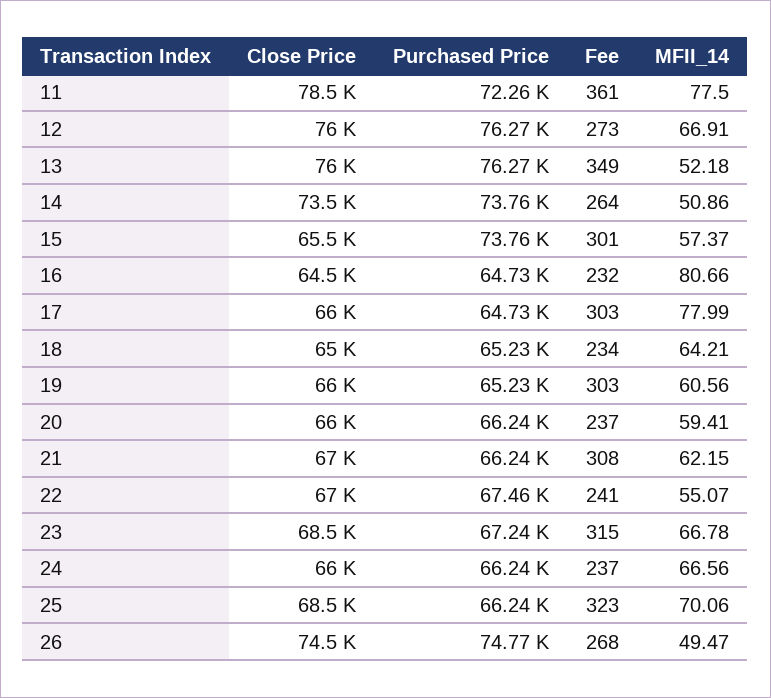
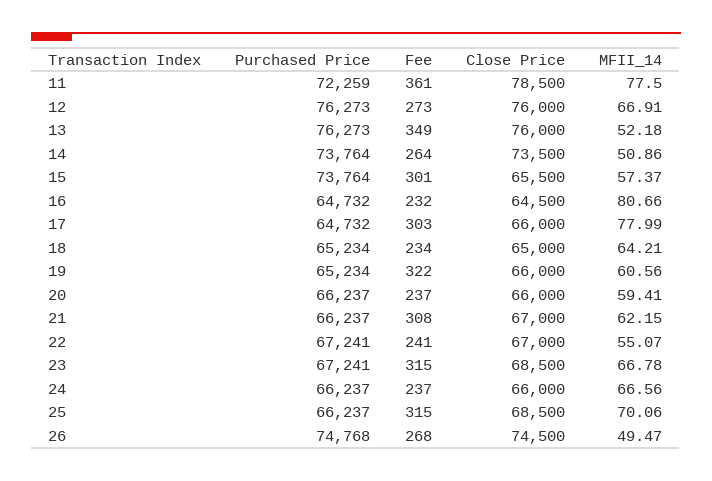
  {
    "Close Price": {
      "11": 78500,
      "12": 76000,
      "13": 76000,
      "14": 73500,
      "15": 65500,
      "16": 64500,
      "17": 66000,
      "18": 65000,
      "19": 66000,
      "20": 66000,
      "21": 67000,
      "22": 67000,
      "23": 68500,
      "24": 66000,
      "25": 68500,
      "26": 74500
    },
    "Purchased Price": {
      "11": 72259,
      "12": 76273,
      "13": 76273,
      "14": 73764,
      "15": 73764,
      "16": 64732,
      "17": 64732,
      "18": 65234,
      "19": 65234,
      "20": 66237,
      "21": 66237,
-     "22": 67460,
+     "22": 67241,
      "23": 67241,
      "24": 66237,
      "25": 66237,
      "26": 74768
    },
    "Fee": {
      "11": 361,
      "12": 273,
      "13": 349,
      "14": 264,
      "15": 301,
      "16": 232,
      "17": 303,
      "18": 234,
-     "19": 303,
+     "19": 322,
      "20": 237,
      "21": 308,
      "22": 241,
      "23": 315,
      "24": 237,
-     "25": 323,
+     "25": 315,
      "26": 268
    },
    "MFII_14": {
      "11": 77.5,
      "12": 66.91,
      "13": 52.18,
      "14": 50.86,
      "15": 57.37,
      "16": 80.66,
      "17": 77.99,
      "18": 64.21,
      "19": 60.56,
      "20": 59.41,
      "21": 62.15,
      "22": 55.07,
      "23": 66.78,
      "24": 66.56,
      "25": 70.06,
      "26": 49.47
    }
  }

